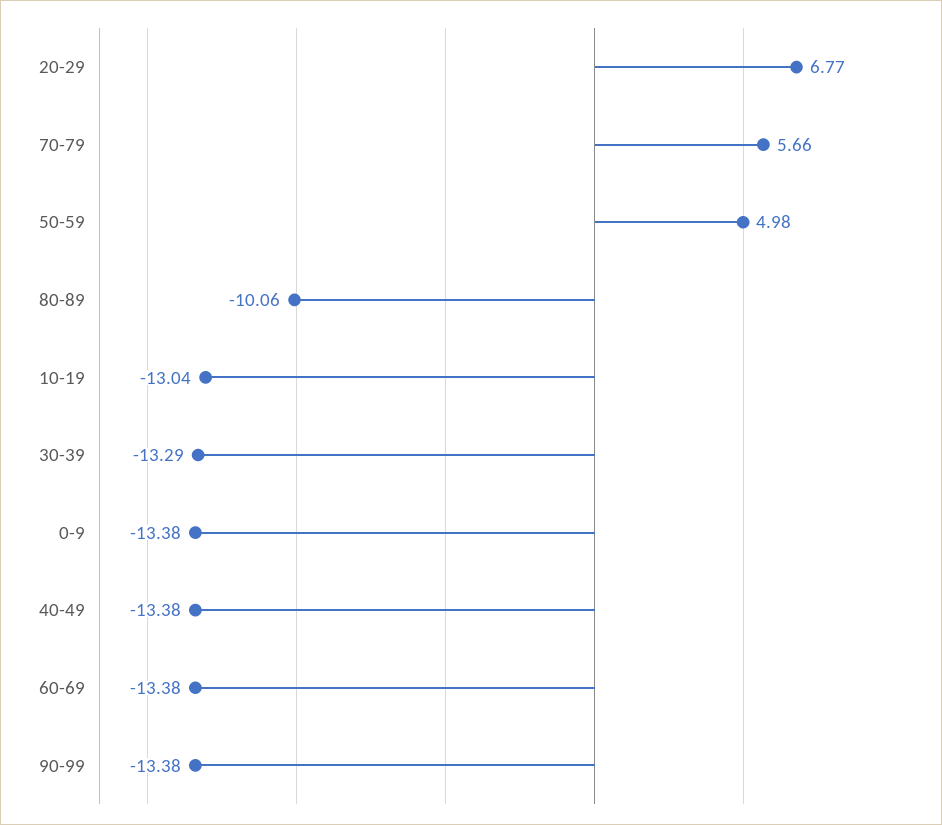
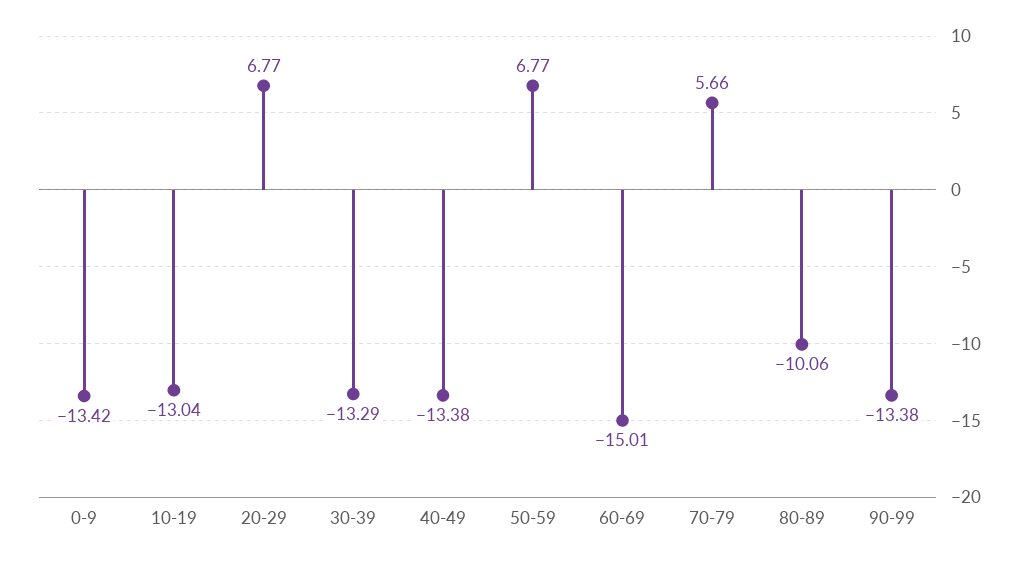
  {
    "20-29": 6.77,
    "70-79": 5.66,
-   "50-59": 4.98,
+   "50-59": 6.77,
    "80-89": -10.06,
    "10-19": -13.04,
    "30-39": -13.29,
-   "0-9": -13.38,
+   "0-9": -13.42,
    "40-49": -13.38,
-   "60-69": -13.38,
+   "60-69": -15.01,
    "90-99": -13.38
  }

